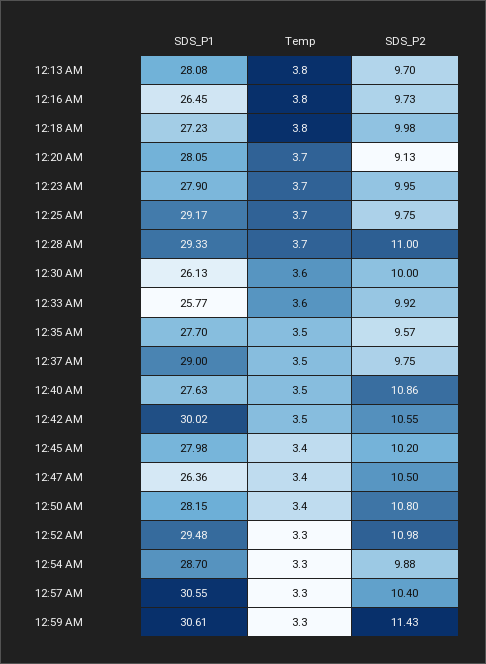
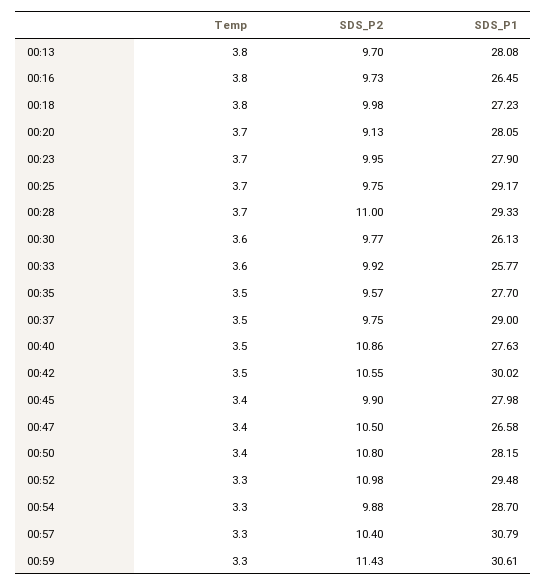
  {
    "SDS_P1": {
      "12:13 AM": 28.08,
      "12:16 AM": 26.45,
      "12:18 AM": 27.23,
      "12:20 AM": 28.05,
      "12:23 AM": 27.9,
      "12:25 AM": 29.17,
      "12:28 AM": 29.33,
      "12:30 AM": 26.13,
      "12:33 AM": 25.77,
      "12:35 AM": 27.7,
      "12:37 AM": 29,
      "12:40 AM": 27.63,
      "12:42 AM": 30.02,
      "12:45 AM": 27.98,
-     "12:47 AM": 26.36,
+     "12:47 AM": 26.58,
      "12:50 AM": 28.15,
      "12:52 AM": 29.48,
      "12:54 AM": 28.7,
-     "12:57 AM": 30.55,
+     "12:57 AM": 30.79,
      "12:59 AM": 30.61
    },
    "Temp": {
      "12:13 AM": 3.8,
      "12:16 AM": 3.8,
      "12:18 AM": 3.8,
      "12:20 AM": 3.7,
      "12:23 AM": 3.7,
      "12:25 AM": 3.7,
      "12:28 AM": 3.7,
      "12:30 AM": 3.6,
      "12:33 AM": 3.6,
      "12:35 AM": 3.5,
      "12:37 AM": 3.5,
      "12:40 AM": 3.5,
      "12:42 AM": 3.5,
      "12:45 AM": 3.4,
      "12:47 AM": 3.4,
      "12:50 AM": 3.4,
      "12:52 AM": 3.3,
      "12:54 AM": 3.3,
      "12:57 AM": 3.3,
      "12:59 AM": 3.3
    },
    "SDS_P2": {
      "12:13 AM": 9.7,
      "12:16 AM": 9.73,
      "12:18 AM": 9.98,
      "12:20 AM": 9.13,
      "12:23 AM": 9.95,
      "12:25 AM": 9.75,
      "12:28 AM": 11,
-     "12:30 AM": 10,
+     "12:30 AM": 9.77,
      "12:33 AM": 9.92,
      "12:35 AM": 9.57,
      "12:37 AM": 9.75,
      "12:40 AM": 10.86,
      "12:42 AM": 10.55,
-     "12:45 AM": 10.2,
+     "12:45 AM": 9.9,
      "12:47 AM": 10.5,
      "12:50 AM": 10.8,
      "12:52 AM": 10.98,
      "12:54 AM": 9.88,
      "12:57 AM": 10.4,
      "12:59 AM": 11.43
    }
  }

